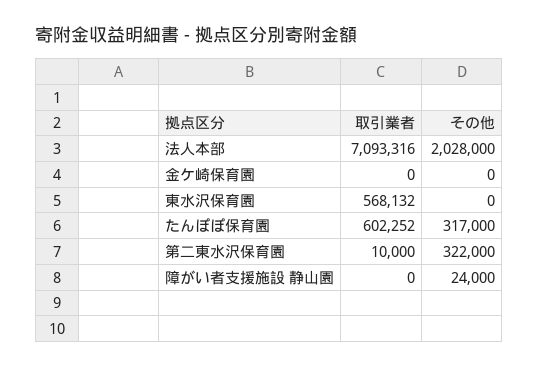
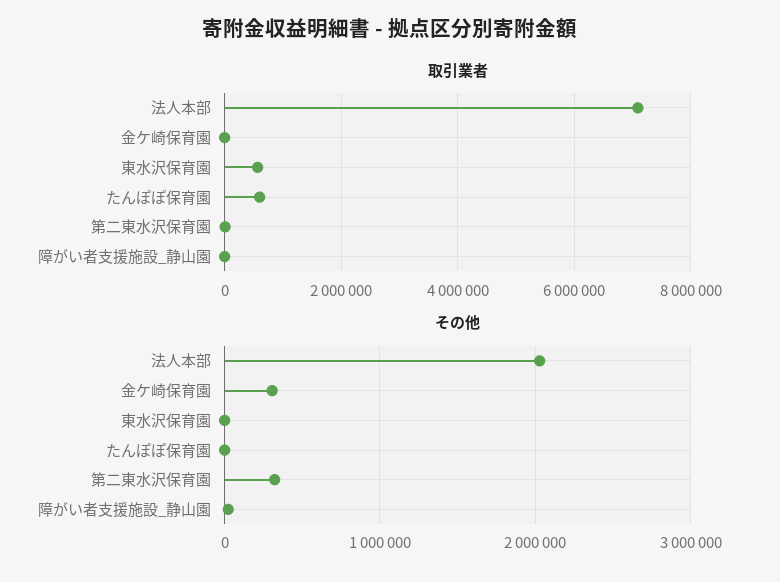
  {
    "取引業者": {
      "法人本部": 7093316,
      "金ケ崎保育園": 0,
      "東水沢保育園": 568132,
      "たんぽぽ保育園": 602252,
      "第二東水沢保育園": 10000,
      "障がい者支援施設 静山園": 0
    },
    "その他": {
      "法人本部": 2028000,
-     "金ケ崎保育園": 0,
+     "金ケ崎保育園": 300000,
      "東水沢保育園": 0,
-     "たんぽぽ保育園": 317000,
+     "たんぽぽ保育園": 0,
      "第二東水沢保育園": 322000,
      "障がい者支援施設 静山園": 24000
    }
  }

